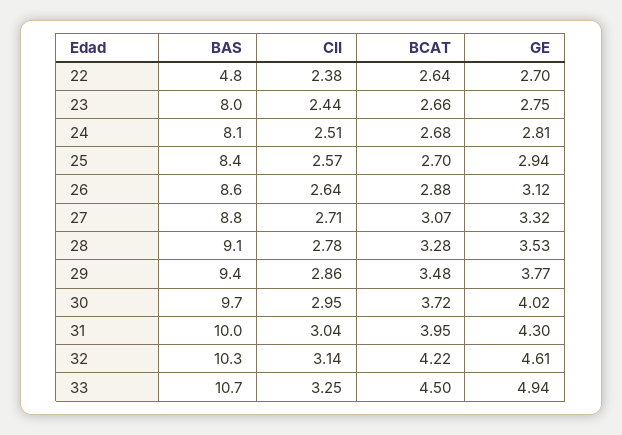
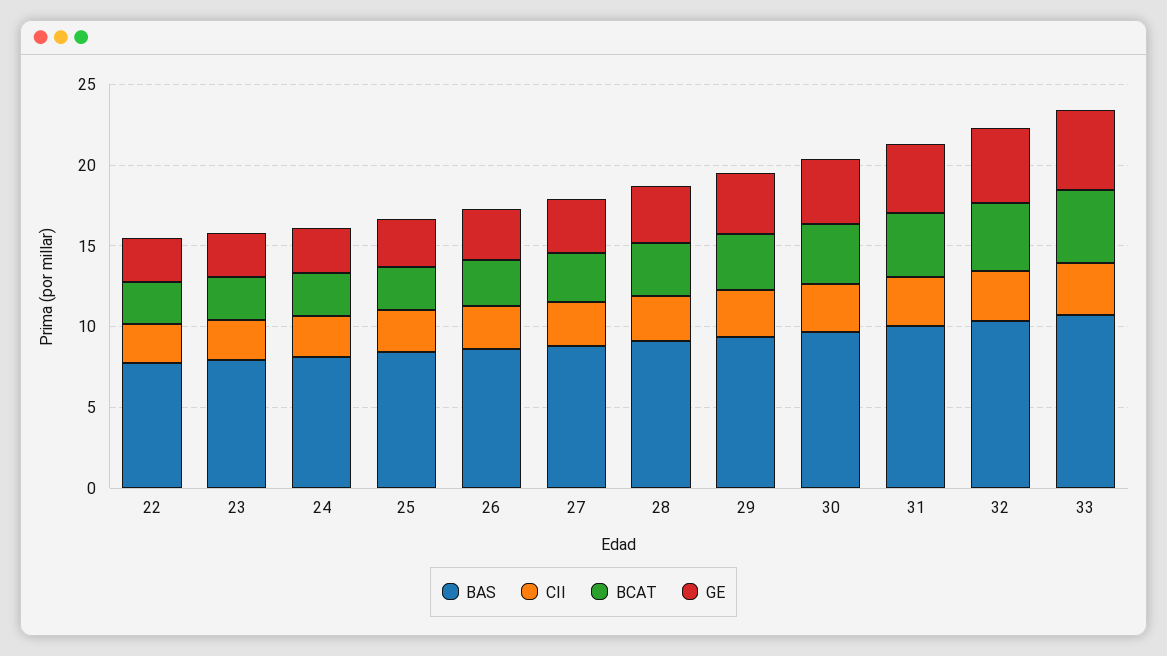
  {
    "BAS": {
-     "22": 4.8,
+     "22": 8,
      "23": 8,
      "24": 8.1,
      "25": 8.4,
      "26": 8.6,
      "27": 8.8,
      "28": 9.1,
      "29": 9.4,
      "30": 9.7,
      "31": 10,
      "32": 10.3,
      "33": 10.7
    },
    "CII": {
      "22": 2.38,
      "23": 2.44,
      "24": 2.51,
      "25": 2.57,
      "26": 2.64,
      "27": 2.71,
      "28": 2.78,
      "29": 2.86,
      "30": 2.95,
      "31": 3.04,
      "32": 3.14,
      "33": 3.25
    },
    "BCAT": {
      "22": 2.64,
      "23": 2.66,
      "24": 2.68,
      "25": 2.7,
      "26": 2.88,
      "27": 3.07,
      "28": 3.28,
      "29": 3.48,
      "30": 3.72,
      "31": 3.95,
      "32": 4.22,
      "33": 4.5
    },
    "GE": {
      "22": 2.7,
      "23": 2.75,
      "24": 2.81,
      "25": 2.94,
      "26": 3.12,
      "27": 3.32,
      "28": 3.53,
      "29": 3.77,
      "30": 4.02,
      "31": 4.3,
      "32": 4.61,
      "33": 4.94
    }
  }

